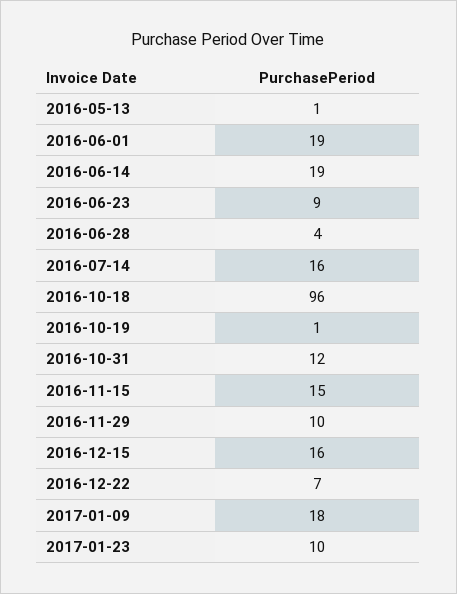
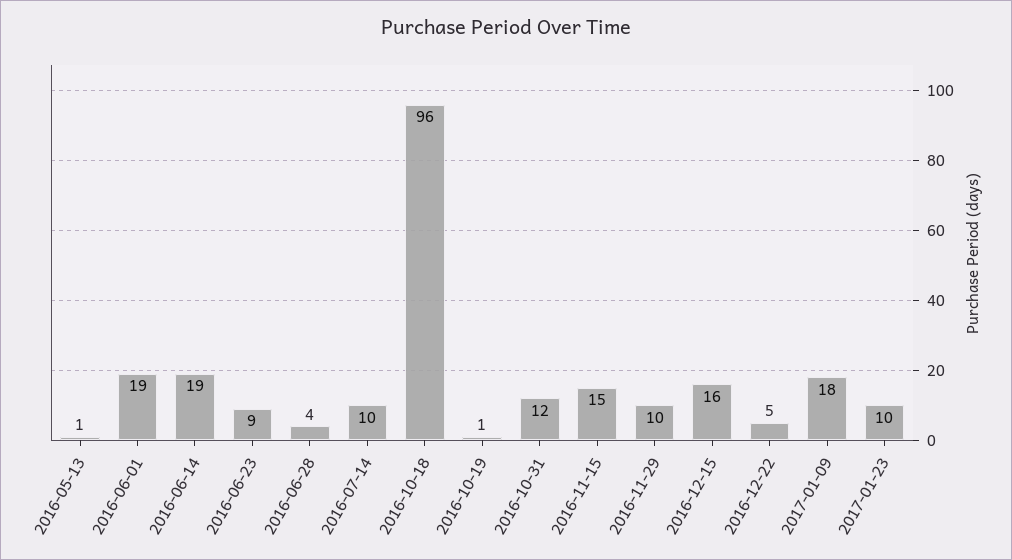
  {
    "2016-05-13": 1,
    "2016-06-01": 19,
    "2016-06-14": 19,
    "2016-06-23": 9,
    "2016-06-28": 4,
-   "2016-07-14": 16,
+   "2016-07-14": 10,
    "2016-10-18": 96,
    "2016-10-19": 1,
    "2016-10-31": 12,
    "2016-11-15": 15,
    "2016-11-29": 10,
    "2016-12-15": 16,
-   "2016-12-22": 7,
+   "2016-12-22": 5,
    "2017-01-09": 18,
    "2017-01-23": 10
  }

